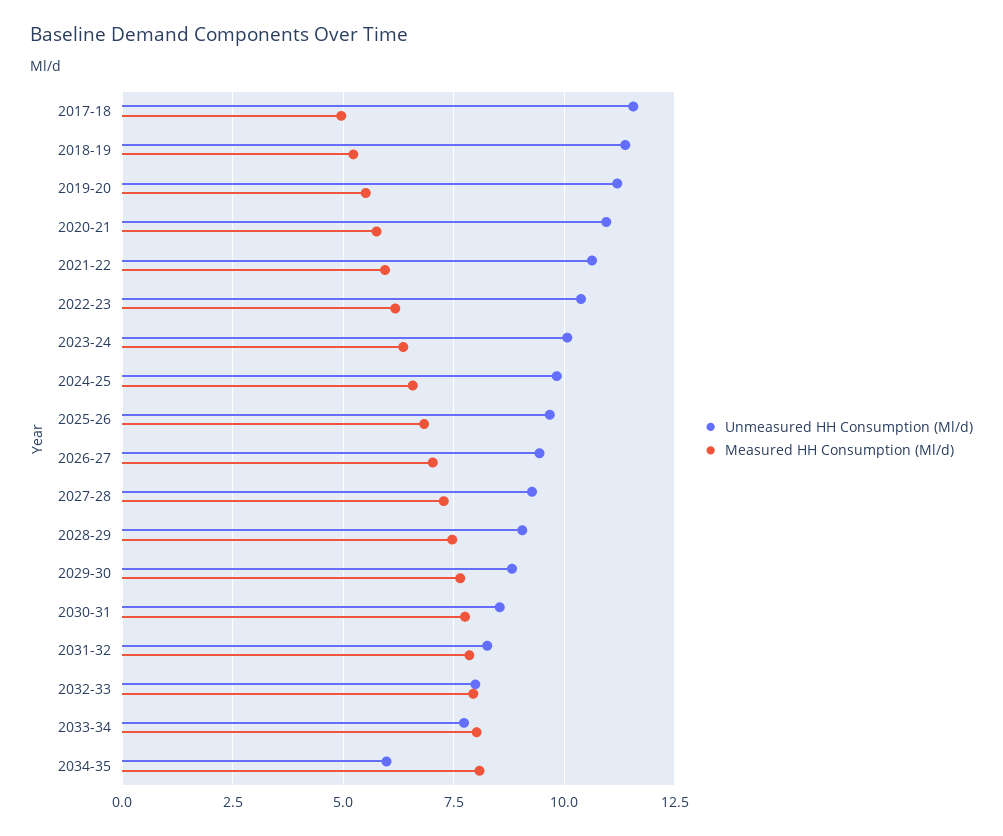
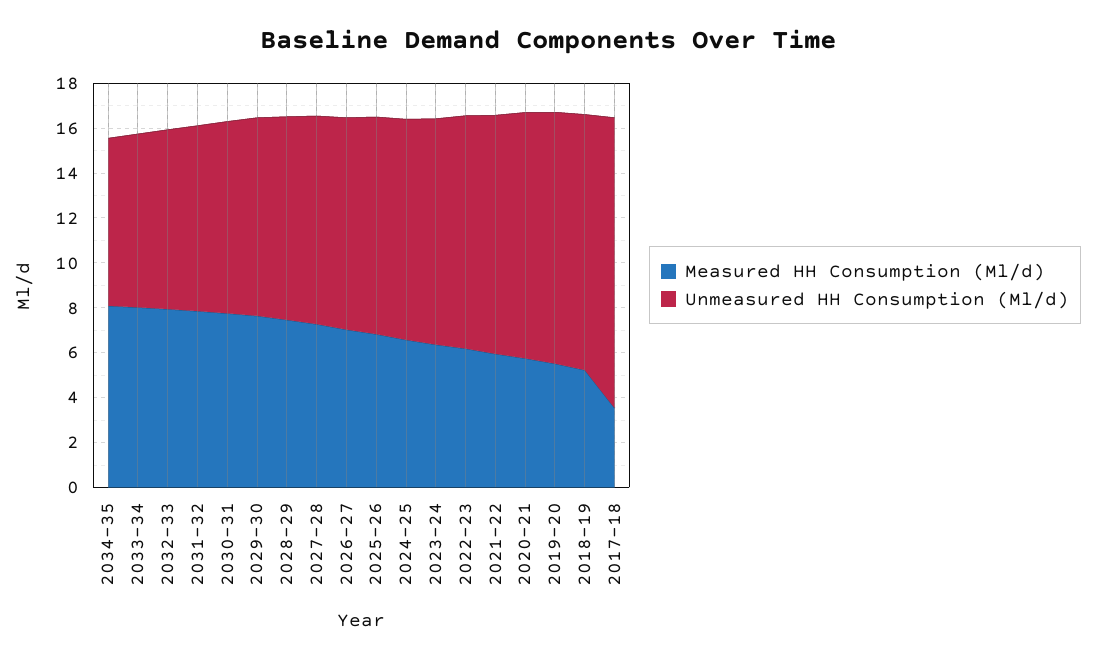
  {
    "Unmeasured HH Consumption (Ml/d)": {
-     "2017-18": 11.5,
+     "2017-18": 13,
      "2018-19": 11.5,
      "2019-20": 11.25,
      "2020-21": 11,
      "2021-22": 10.75,
      "2022-23": 10.5,
      "2023-24": 10,
      "2024-25": 9.75,
      "2025-26": 9.75,
      "2026-27": 9.5,
      "2027-28": 9.25,
      "2028-29": 9,
      "2029-30": 8.75,
      "2030-31": 8.5,
      "2031-32": 8.25,
      "2032-33": 8,
      "2033-34": 7.75,
-     "2034-35": 6
+     "2034-35": 7.5
    },
    "Measured HH Consumption (Ml/d)": {
-     "2017-18": 5,
+     "2017-18": 3.5,
      "2018-19": 5.25,
      "2019-20": 5.5,
      "2020-21": 5.75,
      "2021-22": 6,
      "2022-23": 6.25,
      "2023-24": 6.25,
      "2024-25": 6.5,
      "2025-26": 6.75,
      "2026-27": 7,
      "2027-28": 7.25,
      "2028-29": 7.5,
      "2029-30": 7.75,
      "2030-31": 7.75,
      "2031-32": 7.75,
      "2032-33": 8,
      "2033-34": 8,
      "2034-35": 8
    }
  }

